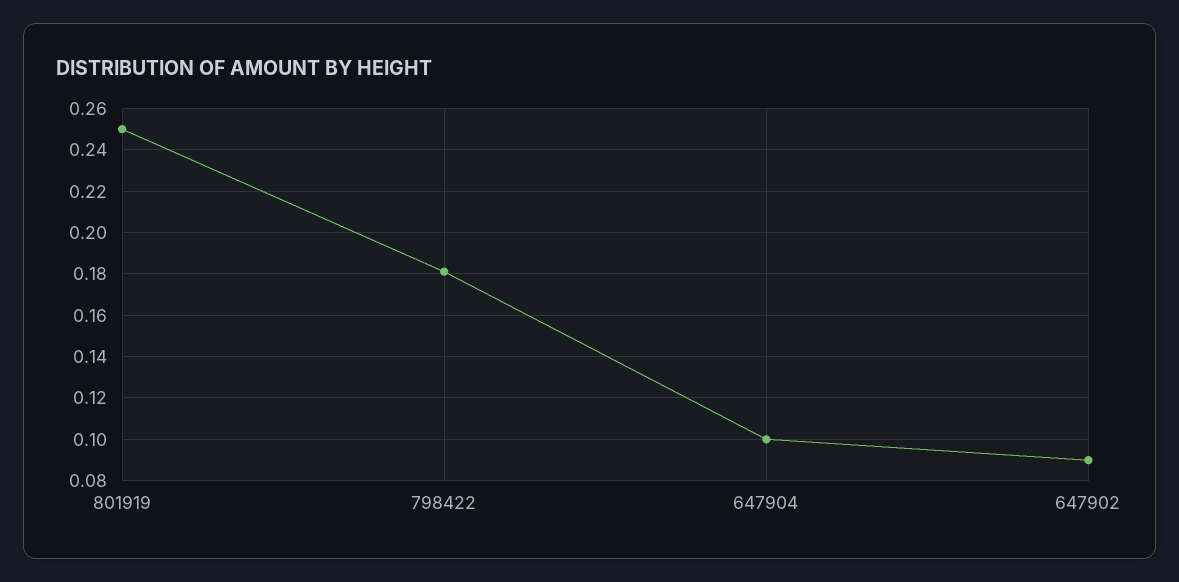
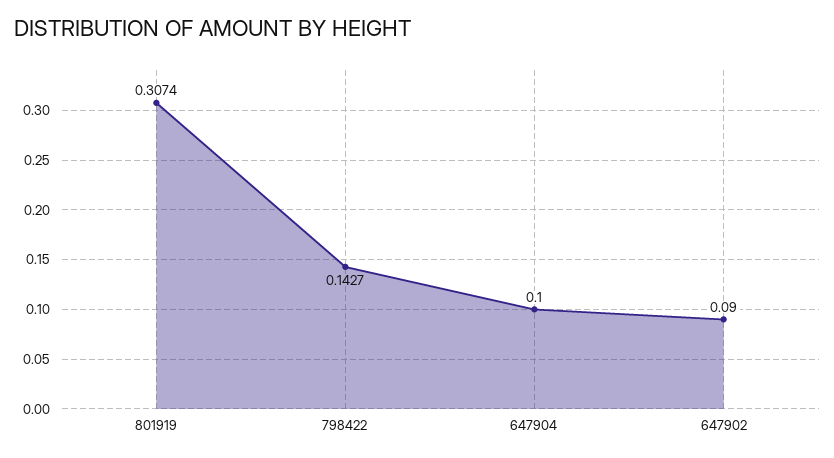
  {
-   "801919": 0.25,
+   "801919": 0.3074,
-   "798422": 0.18,
+   "798422": 0.1427,
    "647904": 0.1,
    "647902": 0.09
  }

